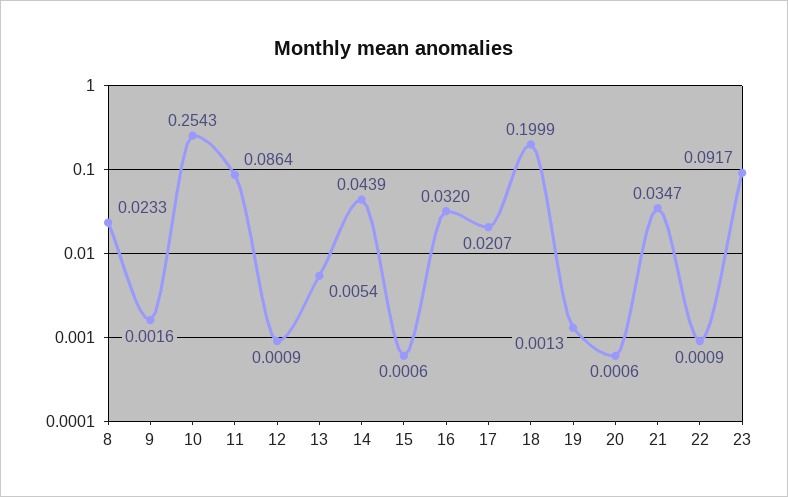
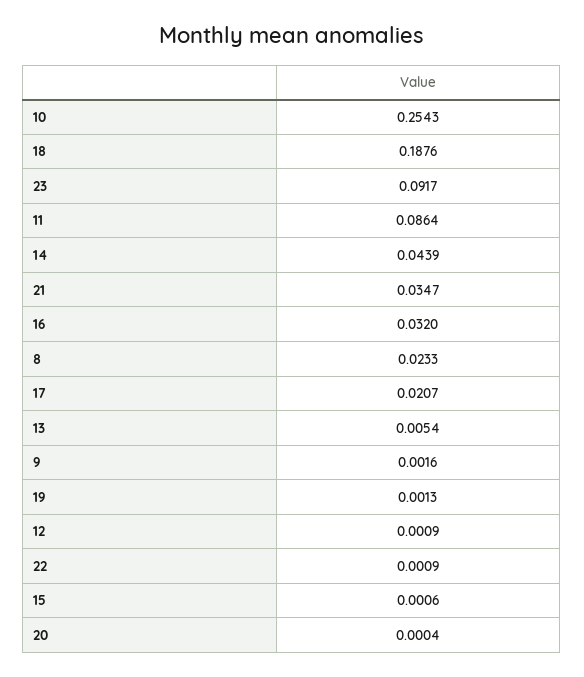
  {
    "8": 0.0233,
    "9": 0.0016,
    "10": 0.2543,
    "11": 0.0864,
    "12": 0.0009,
    "13": 0.0054,
    "14": 0.0439,
    "15": 0.0006,
    "16": 0.032,
    "17": 0.0207,
-   "18": 0.1999,
+   "18": 0.1876,
    "19": 0.0013,
-   "20": 0.0006,
+   "20": 0.0004,
    "21": 0.0347,
    "22": 0.0009,
    "23": 0.0917
  }

